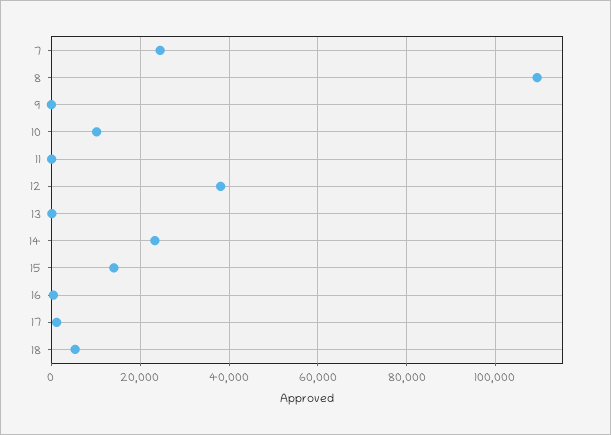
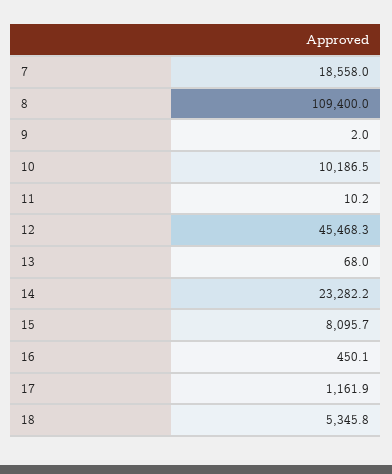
  {
-   "7": 24000,
+   "7": 18558,
    "8": 109400,
    "9": 2,
    "10": 10186.5,
    "11": 10.2,
-   "12": 38000,
+   "12": 45468.3,
    "13": 68,
    "14": 23282.2,
-   "15": 14000,
+   "15": 8095.7,
    "16": 450.1,
    "17": 1161.9,
    "18": 5345.8
  }

